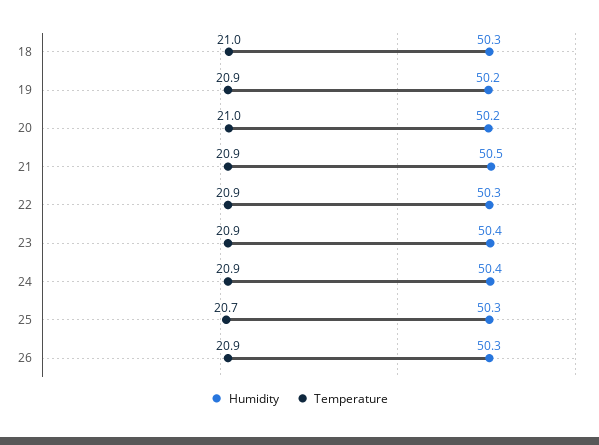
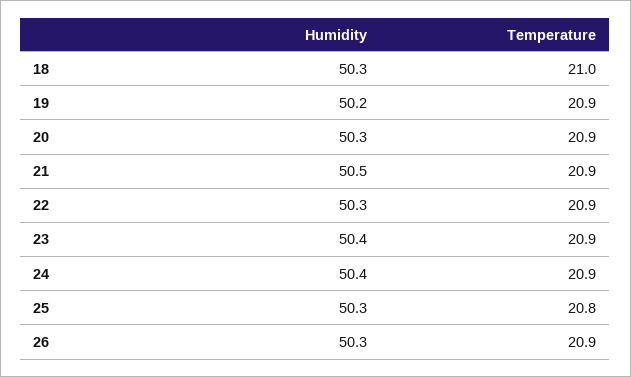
  {
    "Humidity": {
      "18": 50.3,
      "19": 50.2,
-     "20": 50.2,
+     "20": 50.3,
      "21": 50.5,
      "22": 50.3,
      "23": 50.4,
      "24": 50.4,
      "25": 50.3,
      "26": 50.3
    },
    "Temperature": {
      "18": 21,
      "19": 20.9,
-     "20": 21,
+     "20": 20.9,
      "21": 20.9,
      "22": 20.9,
      "23": 20.9,
      "24": 20.9,
-     "25": 20.7,
+     "25": 20.8,
      "26": 20.9
    }
  }

